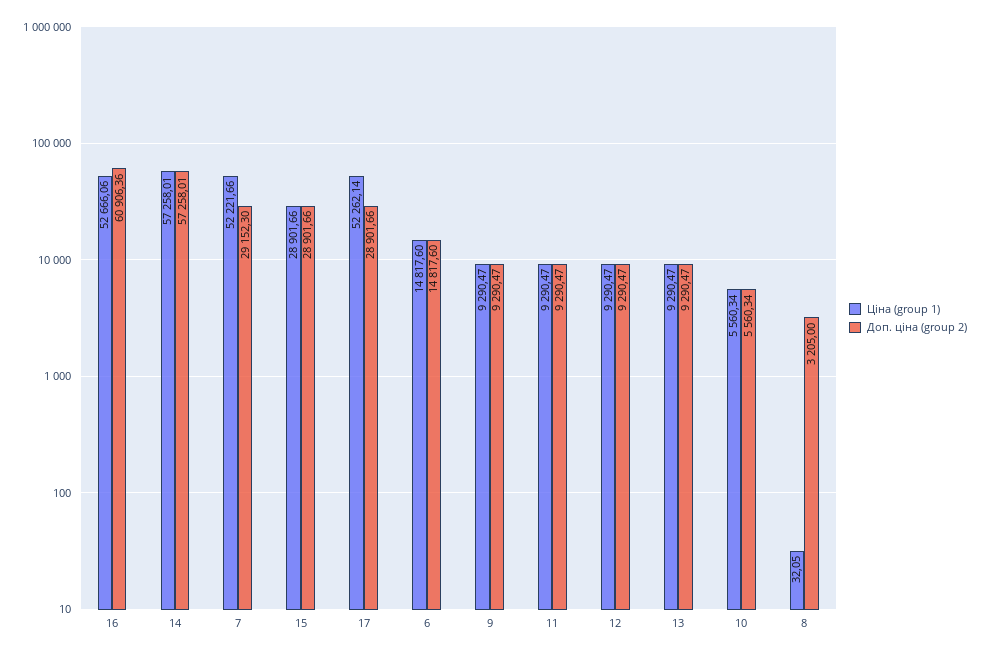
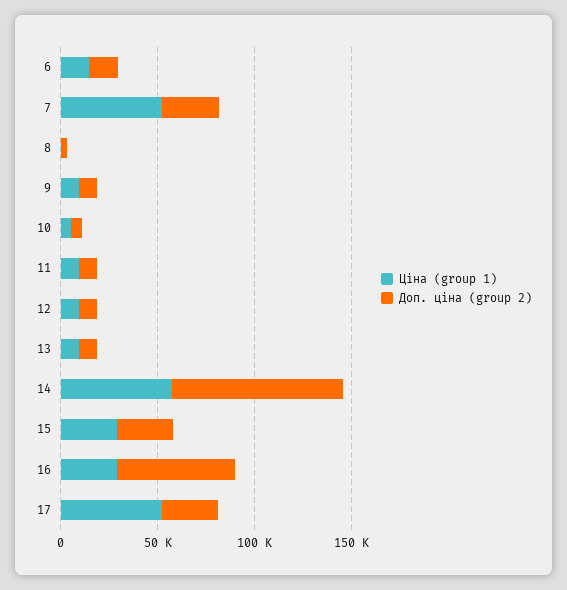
  {
    "Ціна (group 1)": {
-     "16": 52666.06,
+     "16": 30000,
      "14": 57258.01,
      "7": 52221.66,
      "15": 28901.66,
      "17": 52262.14,
      "6": 14817.6,
      "9": 9290.47,
      "11": 9290.47,
      "12": 9290.47,
      "13": 9290.47,
      "10": 5560.34,
      "8": 32.05
    },
    "Доп. ціна (group 2)": {
      "16": 60906.36,
-     "14": 57258.01,
+     "14": 90000,
      "7": 29152.3,
      "15": 28901.66,
      "17": 28901.66,
      "6": 14817.6,
      "9": 9290.47,
      "11": 9290.47,
      "12": 9290.47,
      "13": 9290.47,
      "10": 5560.34,
      "8": 3205
    }
  }

